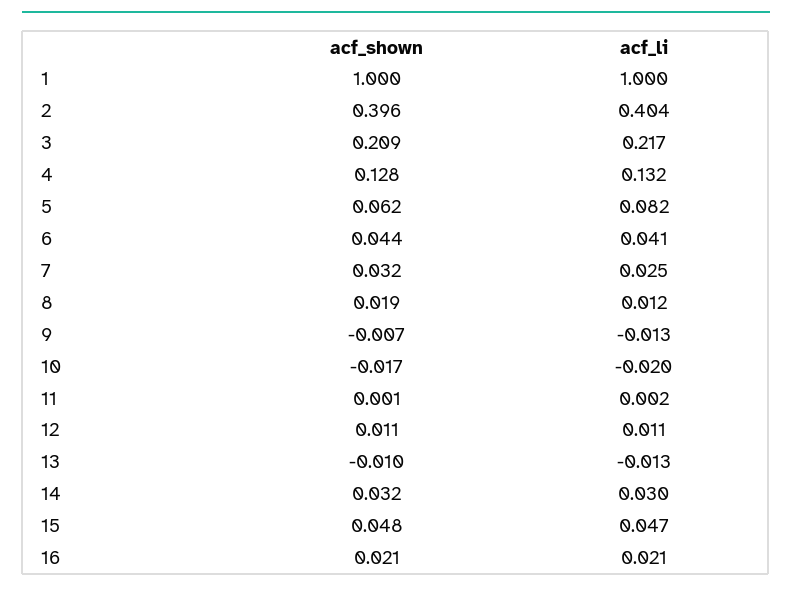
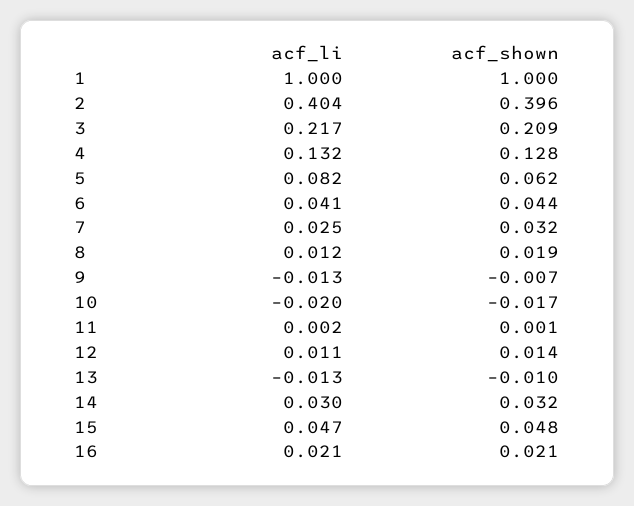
  {
    "acf_shown": {
      "1": 1,
      "2": 0.396,
      "3": 0.209,
      "4": 0.128,
      "5": 0.062,
      "6": 0.044,
      "7": 0.032,
      "8": 0.019,
      "9": -0.007,
      "10": -0.017,
      "11": 0.001,
-     "12": 0.011,
+     "12": 0.014,
      "13": -0.01,
      "14": 0.032,
      "15": 0.048,
      "16": 0.021
    },
    "acf_li": {
      "1": 1,
      "2": 0.404,
      "3": 0.217,
      "4": 0.132,
      "5": 0.082,
      "6": 0.041,
      "7": 0.025,
      "8": 0.012,
      "9": -0.013,
      "10": -0.02,
      "11": 0.002,
      "12": 0.011,
      "13": -0.013,
      "14": 0.03,
      "15": 0.047,
      "16": 0.021
    }
  }

